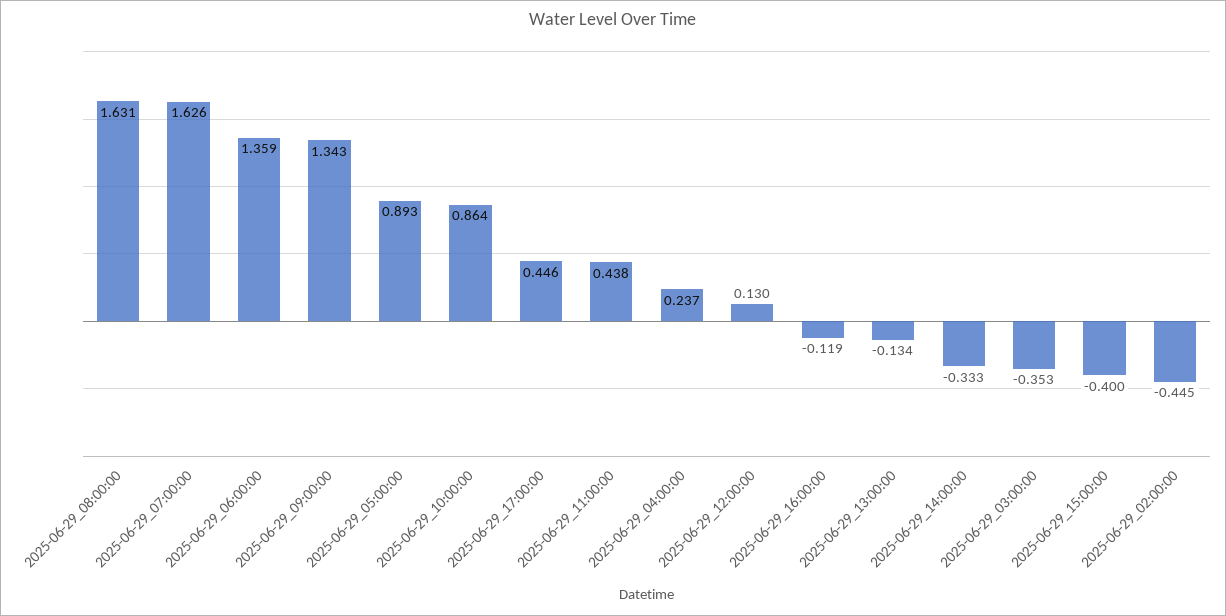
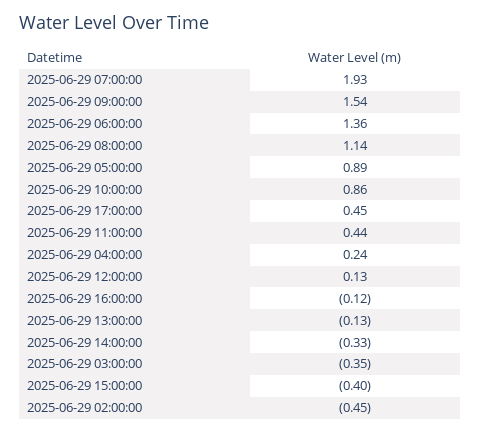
  {
-   "2025-06-29_08:00:00": 1.631,
+   "2025-06-29_08:00:00": 1.14,
-   "2025-06-29_07:00:00": 1.626,
+   "2025-06-29_07:00:00": 1.93,
    "2025-06-29_06:00:00": 1.359,
-   "2025-06-29_09:00:00": 1.343,
+   "2025-06-29_09:00:00": 1.54,
    "2025-06-29_05:00:00": 0.893,
    "2025-06-29_10:00:00": 0.864,
    "2025-06-29_17:00:00": 0.446,
    "2025-06-29_11:00:00": 0.438,
    "2025-06-29_04:00:00": 0.237,
    "2025-06-29_12:00:00": 0.13,
    "2025-06-29_16:00:00": -0.119,
    "2025-06-29_13:00:00": -0.134,
    "2025-06-29_14:00:00": -0.333,
    "2025-06-29_03:00:00": -0.353,
    "2025-06-29_15:00:00": -0.4,
    "2025-06-29_02:00:00": -0.445
  }

